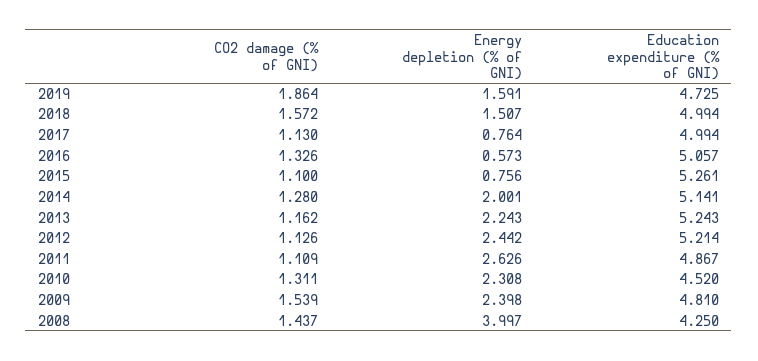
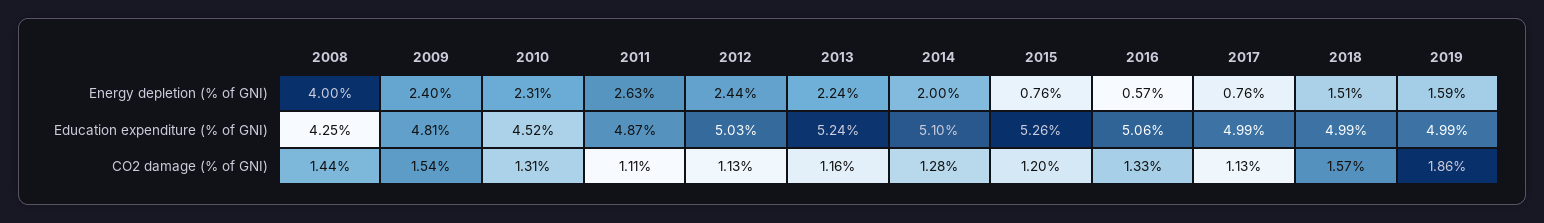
  {
    "CO2 damage (% of GNI)": {
      "2019": 1.864,
      "2018": 1.572,
      "2017": 1.13,
      "2016": 1.326,
-     "2015": 1.1,
+     "2015": 1.2,
      "2014": 1.28,
      "2013": 1.162,
      "2012": 1.126,
      "2011": 1.109,
      "2010": 1.311,
      "2009": 1.539,
      "2008": 1.437
    },
    "Energy depletion (% of GNI)": {
      "2019": 1.591,
      "2018": 1.507,
      "2017": 0.764,
      "2016": 0.573,
      "2015": 0.756,
      "2014": 2.001,
      "2013": 2.243,
      "2012": 2.442,
      "2011": 2.626,
      "2010": 2.308,
      "2009": 2.398,
      "2008": 3.997
    },
    "Education expenditure (% of GNI)": {
-     "2019": 4.725,
+     "2019": 4.99,
      "2018": 4.994,
      "2017": 4.994,
      "2016": 5.057,
      "2015": 5.261,
-     "2014": 5.141,
+     "2014": 5.1,
      "2013": 5.243,
-     "2012": 5.214,
+     "2012": 5.03,
      "2011": 4.867,
      "2010": 4.52,
      "2009": 4.81,
      "2008": 4.25
    }
  }

